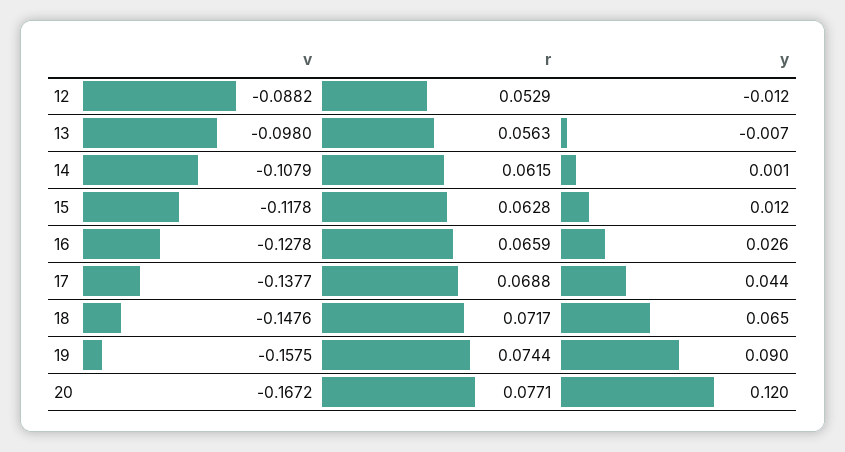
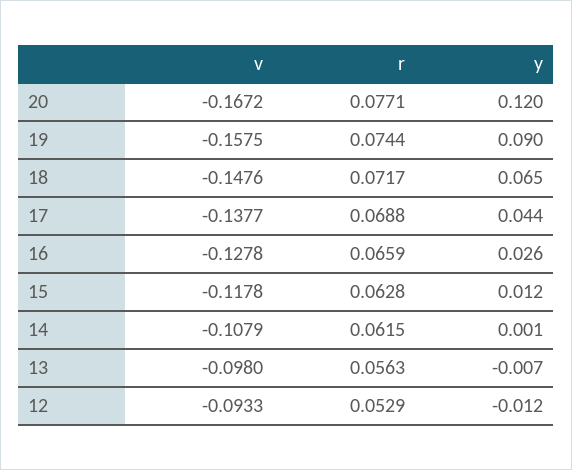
  {
    "v": {
-     "12": -0.0882,
+     "12": -0.0933,
      "13": -0.098,
      "14": -0.1079,
      "15": -0.1178,
      "16": -0.1278,
      "17": -0.1377,
      "18": -0.1476,
      "19": -0.1575,
      "20": -0.1672
    },
    "r": {
      "12": 0.0529,
      "13": 0.0563,
      "14": 0.0615,
      "15": 0.0628,
      "16": 0.0659,
      "17": 0.0688,
      "18": 0.0717,
      "19": 0.0744,
      "20": 0.0771
    },
    "y": {
      "12": -0.012,
      "13": -0.007,
      "14": 0.001,
      "15": 0.012,
      "16": 0.026,
      "17": 0.044,
      "18": 0.065,
      "19": 0.09,
      "20": 0.12
    }
  }

